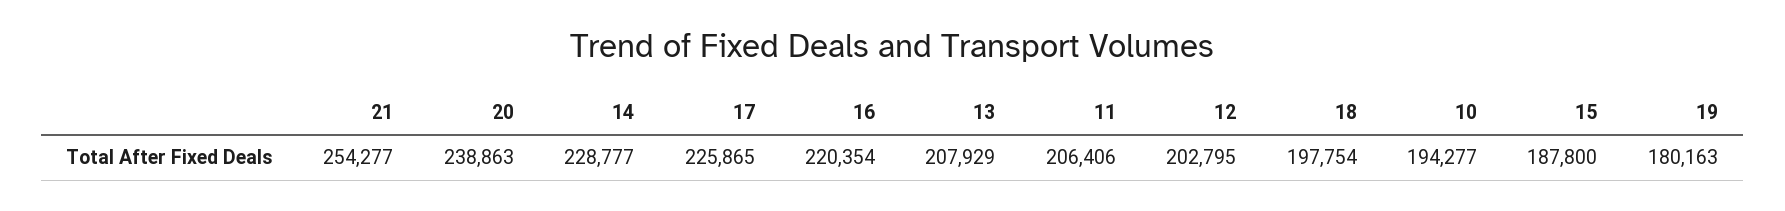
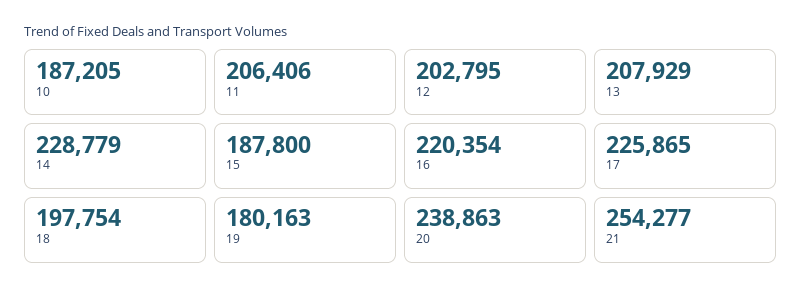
  {
    "21": 254277,
    "20": 238863,
-   "14": 228777,
+   "14": 228779,
    "17": 225865,
    "16": 220354,
    "13": 207929,
    "11": 206406,
    "12": 202795,
    "18": 197754,
-   "10": 194277,
+   "10": 187205,
    "15": 187800,
    "19": 180163
  }

